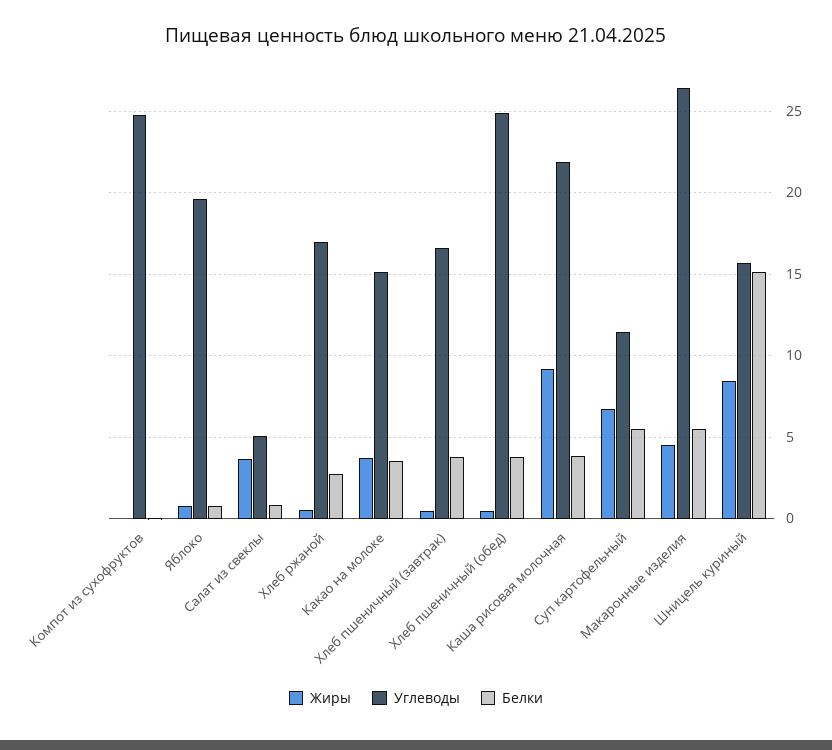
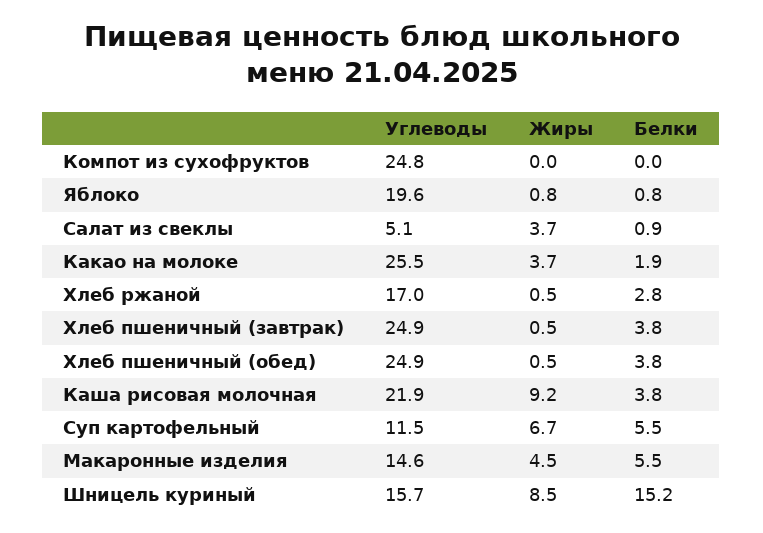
  {
    "Жиры": {
      "Компот из сухофруктов": 0,
      "Яблоко": 0.8,
      "Салат из свеклы": 3.7,
      "Хлеб ржаной": 0.5,
      "Какао на молоке": 3.7,
      "Хлеб пшеничный (завтрак)": 0.5,
      "Хлеб пшеничный (обед)": 0.5,
      "Каша рисовая молочная": 9.2,
      "Суп картофельный": 6.7,
      "Макаронные изделия": 4.5,
      "Шницель куриный": 8.5
    },
    "Углеводы": {
      "Компот из сухофруктов": 24.8,
      "Яблоко": 19.6,
      "Салат из свеклы": 5.1,
      "Хлеб ржаной": 17,
-     "Какао на молоке": 15,
+     "Какао на молоке": 25.5,
-     "Хлеб пшеничный (завтрак)": 16.5,
+     "Хлеб пшеничный (завтрак)": 24.9,
      "Хлеб пшеничный (обед)": 24.9,
      "Каша рисовая молочная": 21.9,
      "Суп картофельный": 11.5,
-     "Макаронные изделия": 26.5,
+     "Макаронные изделия": 14.6,
      "Шницель куриный": 15.7
    },
    "Белки": {
      "Компот из сухофруктов": 0,
      "Яблоко": 0.8,
      "Салат из свеклы": 0.9,
      "Хлеб ржаной": 2.8,
-     "Какао на молоке": 3.5,
+     "Какао на молоке": 1.9,
      "Хлеб пшеничный (завтрак)": 3.8,
      "Хлеб пшеничный (обед)": 3.8,
      "Каша рисовая молочная": 3.8,
      "Суп картофельный": 5.5,
      "Макаронные изделия": 5.5,
      "Шницель куриный": 15.2
    }
  }

